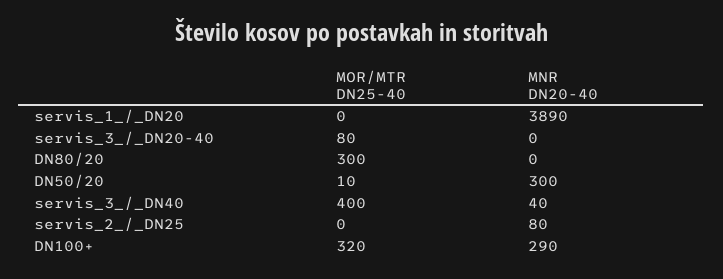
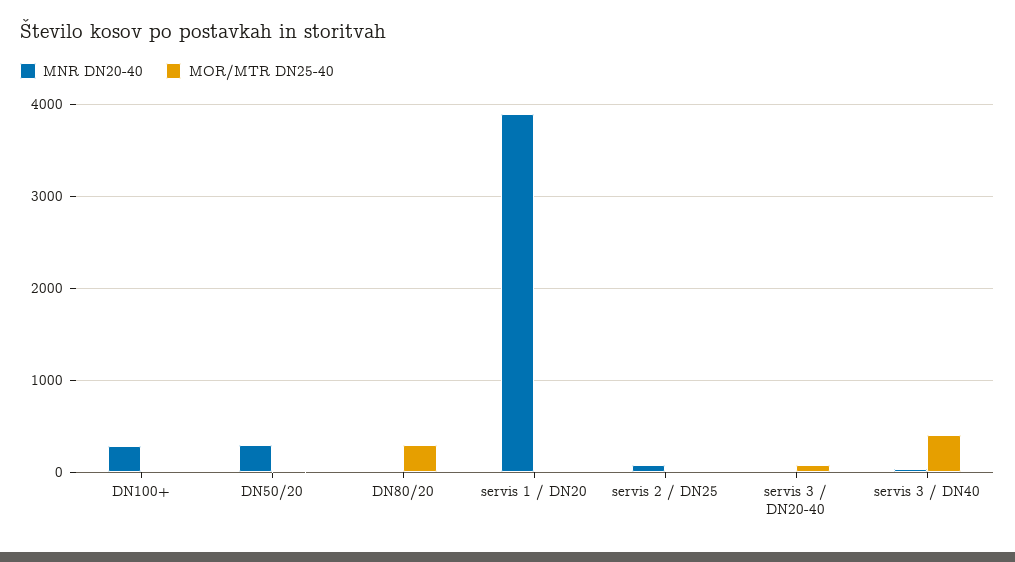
  {
    "MOR/MTR DN25-40": {
      "servis_1_/_DN20": 0,
      "servis_3_/_DN20-40": 80,
      "DN80/20": 300,
      "DN50/20": 10,
      "servis_3_/_DN40": 400,
      "servis_2_/_DN25": 0,
-     "DN100+": 320
+     "DN100+": 0
    },
    "MNR DN20-40": {
      "servis_1_/_DN20": 3890,
      "servis_3_/_DN20-40": 0,
      "DN80/20": 0,
      "DN50/20": 300,
      "servis_3_/_DN40": 40,
      "servis_2_/_DN25": 80,
      "DN100+": 290
    }
  }

